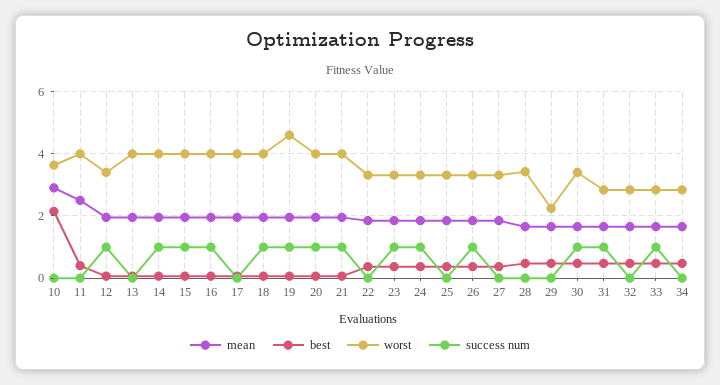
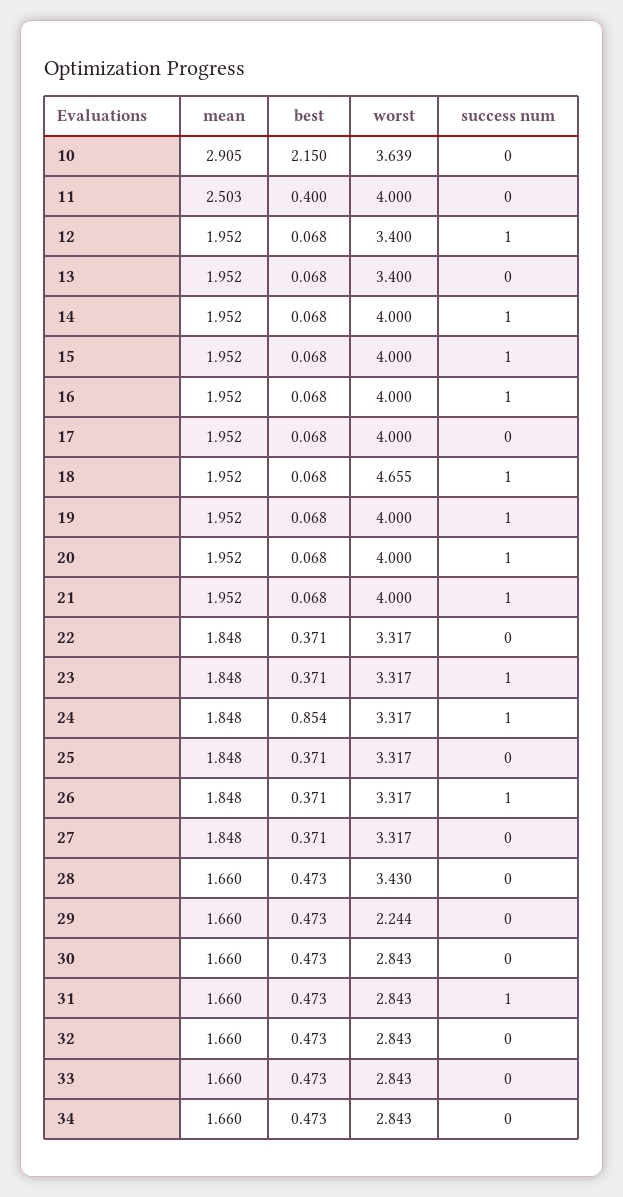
  {
    "mean": {
      "10": 2.905,
      "11": 2.503,
      "12": 1.952,
      "13": 1.952,
      "14": 1.952,
      "15": 1.952,
      "16": 1.952,
      "17": 1.952,
      "18": 1.952,
      "19": 1.952,
      "20": 1.952,
      "21": 1.952,
      "22": 1.848,
      "23": 1.848,
      "24": 1.848,
      "25": 1.848,
      "26": 1.848,
      "27": 1.848,
      "28": 1.66,
      "29": 1.66,
      "30": 1.66,
      "31": 1.66,
      "32": 1.66,
      "33": 1.66,
      "34": 1.66
    },
    "best": {
      "10": 2.15,
      "11": 0.4,
      "12": 0.068,
      "13": 0.068,
      "14": 0.068,
      "15": 0.068,
      "16": 0.068,
      "17": 0.068,
      "18": 0.068,
      "19": 0.068,
      "20": 0.068,
      "21": 0.068,
      "22": 0.371,
      "23": 0.371,
-     "24": 0.4,
+     "24": 0.854,
      "25": 0.371,
      "26": 0.371,
      "27": 0.371,
      "28": 0.473,
      "29": 0.473,
      "30": 0.473,
      "31": 0.473,
      "32": 0.473,
      "33": 0.473,
      "34": 0.473
    },
    "worst": {
      "10": 3.639,
      "11": 4,
      "12": 3.4,
-     "13": 4,
+     "13": 3.4,
      "14": 4,
      "15": 4,
      "16": 4,
      "17": 4,
-     "18": 4,
+     "18": 4.655,
-     "19": 4.6,
+     "19": 4,
      "20": 4,
      "21": 4,
      "22": 3.317,
      "23": 3.317,
      "24": 3.317,
      "25": 3.317,
      "26": 3.317,
      "27": 3.317,
      "28": 3.43,
      "29": 2.244,
-     "30": 3.4,
+     "30": 2.843,
      "31": 2.843,
      "32": 2.843,
      "33": 2.843,
      "34": 2.843
    },
    "success num": {
      "10": 0,
      "11": 0,
      "12": 1,
      "13": 0,
      "14": 1,
      "15": 1,
      "16": 1,
      "17": 0,
      "18": 1,
      "19": 1,
      "20": 1,
      "21": 1,
      "22": 0,
      "23": 1,
      "24": 1,
      "25": 0,
      "26": 1,
      "27": 0,
      "28": 0,
      "29": 0,
-     "30": 1,
+     "30": 0,
      "31": 1,
      "32": 0,
-     "33": 1,
+     "33": 0,
      "34": 0
    }
  }

